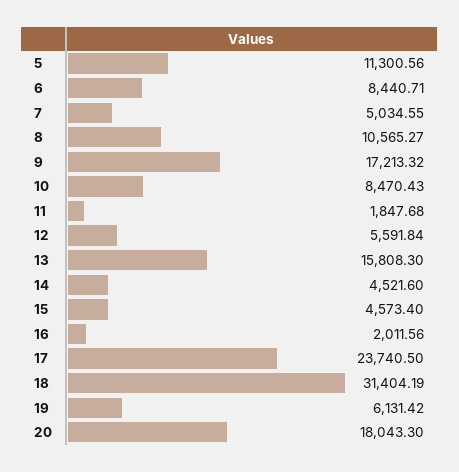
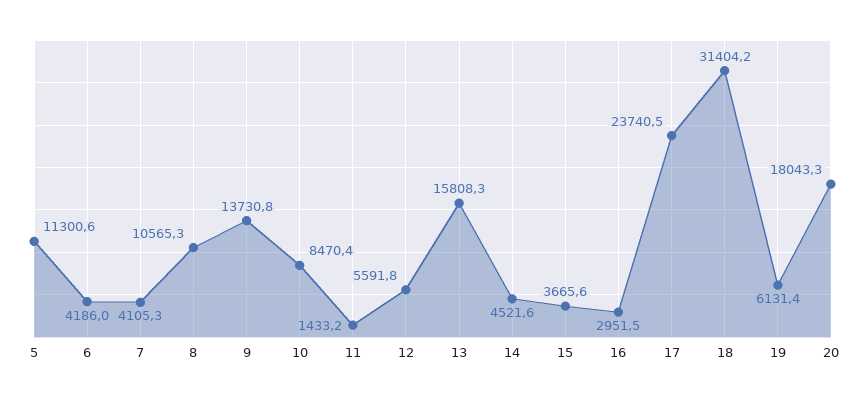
  {
    "5": 11300.56,
-   "6": 8440.71,
+   "6": 4186,
-   "7": 5034.55,
+   "7": 4105.3,
    "8": 10565.27,
-   "9": 17213.32,
+   "9": 13730.8,
    "10": 8470.43,
-   "11": 1847.68,
+   "11": 1433.2,
    "12": 5591.84,
    "13": 15808.3,
    "14": 4521.6,
-   "15": 4573.4,
+   "15": 3665.6,
-   "16": 2011.56,
+   "16": 2951.5,
    "17": 23740.5,
    "18": 31404.19,
    "19": 6131.42,
    "20": 18043.3
  }

